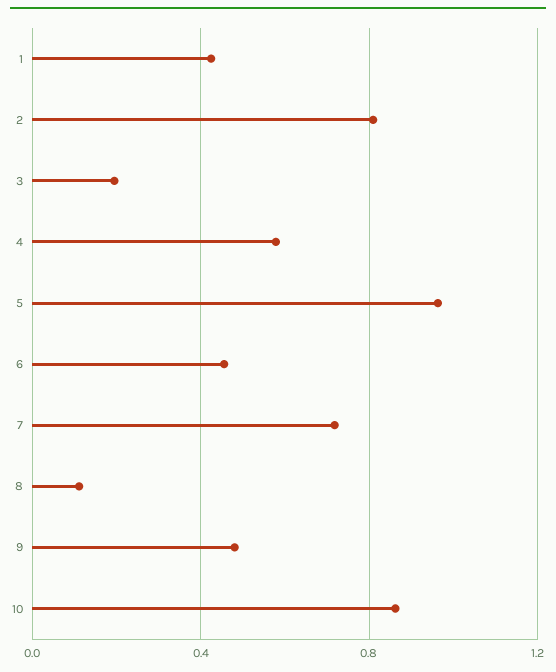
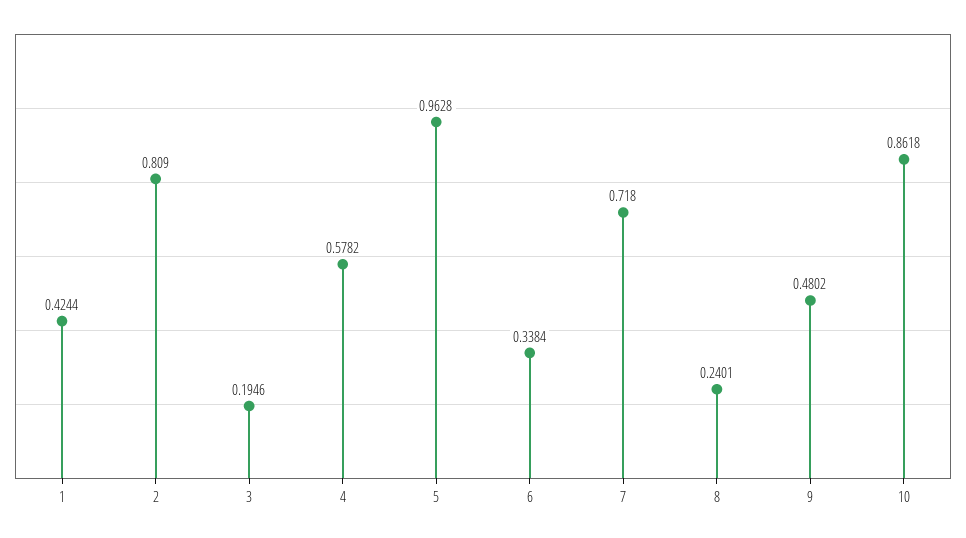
  {
    "1": 0.4244,
    "2": 0.809,
    "3": 0.1946,
    "4": 0.5782,
    "5": 0.9628,
-   "6": 0.45,
+   "6": 0.3384,
    "7": 0.718,
-   "8": 0.1,
+   "8": 0.2401,
    "9": 0.4802,
    "10": 0.8618
  }

